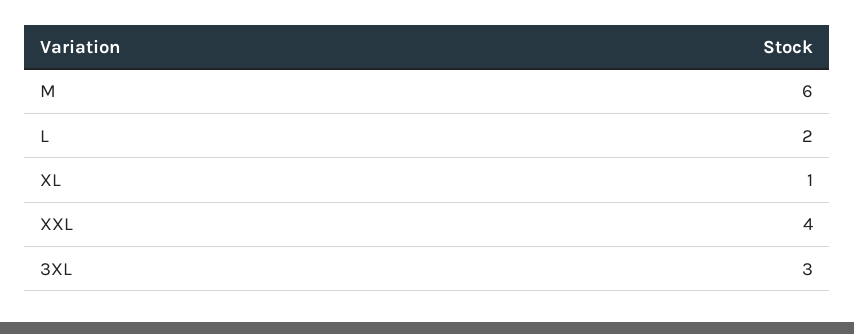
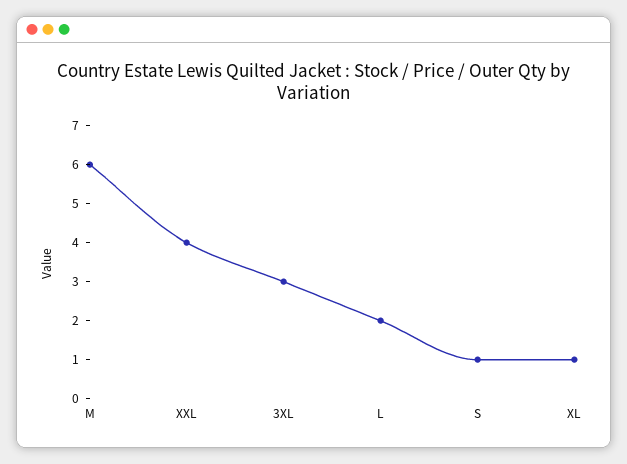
  {
    "M": 6,
    "L": 2,
    "XL": 1,
    "XXL": 4,
-   "3XL": 3
+   "3XL": 3,
+   "S": 1
  }

